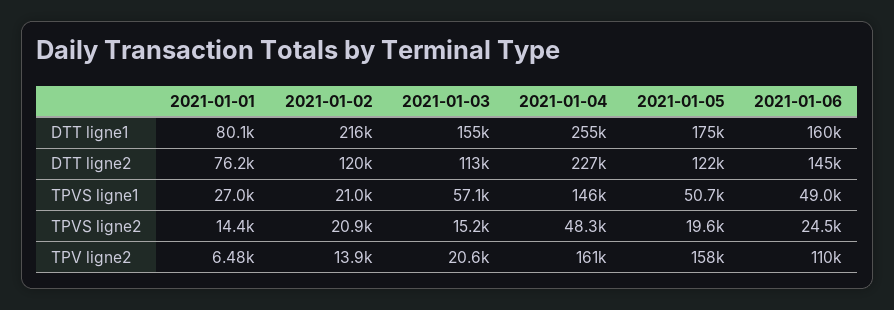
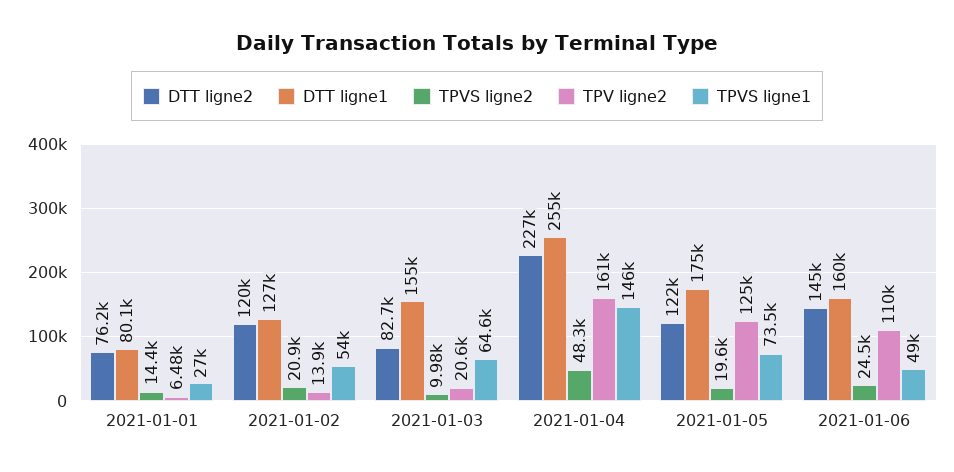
  {
    "DTT ligne1": {
      "2021-01-01": 80100,
-     "2021-01-02": 216000,
+     "2021-01-02": 127000,
      "2021-01-03": 155000,
      "2021-01-04": 255000,
      "2021-01-05": 175000,
      "2021-01-06": 160000
    },
    "DTT ligne2": {
      "2021-01-01": 76200,
      "2021-01-02": 120000,
-     "2021-01-03": 113000,
+     "2021-01-03": 82700,
      "2021-01-04": 227000,
      "2021-01-05": 122000,
      "2021-01-06": 145000
    },
    "TPVS ligne1": {
      "2021-01-01": 27000,
-     "2021-01-02": 21000,
+     "2021-01-02": 54000,
-     "2021-01-03": 57100,
+     "2021-01-03": 64600,
      "2021-01-04": 146000,
-     "2021-01-05": 50700,
+     "2021-01-05": 73500,
      "2021-01-06": 49000
    },
    "TPVS ligne2": {
      "2021-01-01": 14400,
      "2021-01-02": 20900,
-     "2021-01-03": 15200,
+     "2021-01-03": 9980,
      "2021-01-04": 48300,
      "2021-01-05": 19600,
      "2021-01-06": 24500
    },
    "TPV ligne2": {
      "2021-01-01": 6480,
      "2021-01-02": 13900,
      "2021-01-03": 20600,
      "2021-01-04": 161000,
-     "2021-01-05": 158000,
+     "2021-01-05": 125000,
      "2021-01-06": 110000
    }
  }

